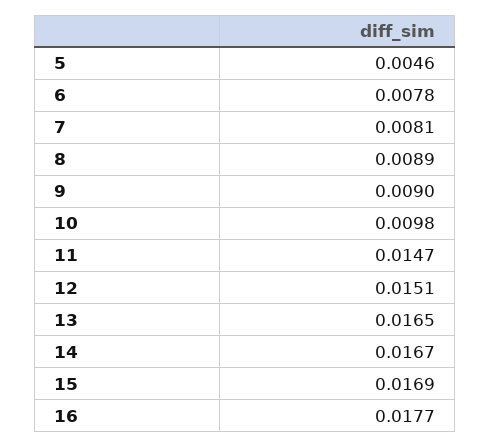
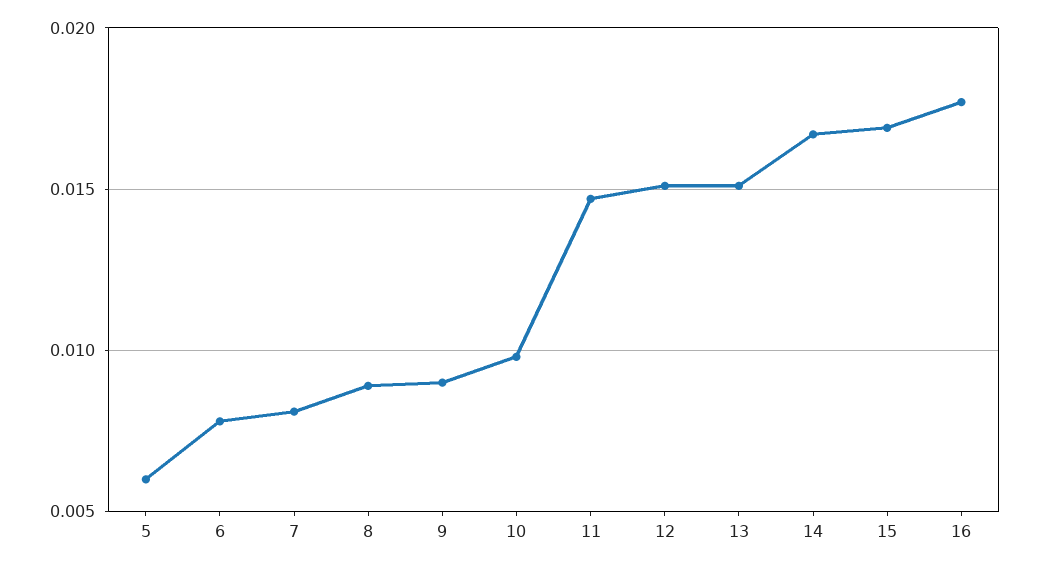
  {
-   "5": 0.0046,
+   "5": 0.006,
    "6": 0.0078,
    "7": 0.0081,
    "8": 0.0089,
    "9": 0.009,
    "10": 0.0098,
    "11": 0.0147,
    "12": 0.0151,
-   "13": 0.0165,
+   "13": 0.015,
    "14": 0.0167,
    "15": 0.0169,
    "16": 0.0177
  }

